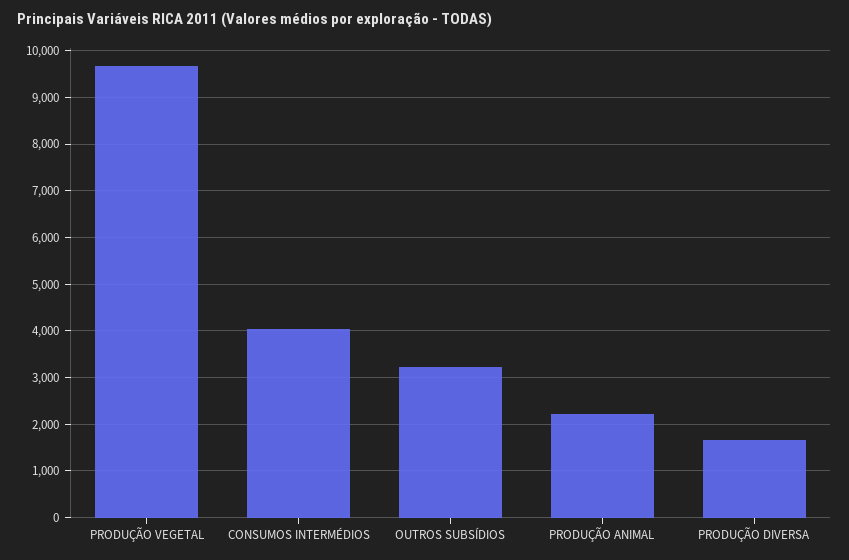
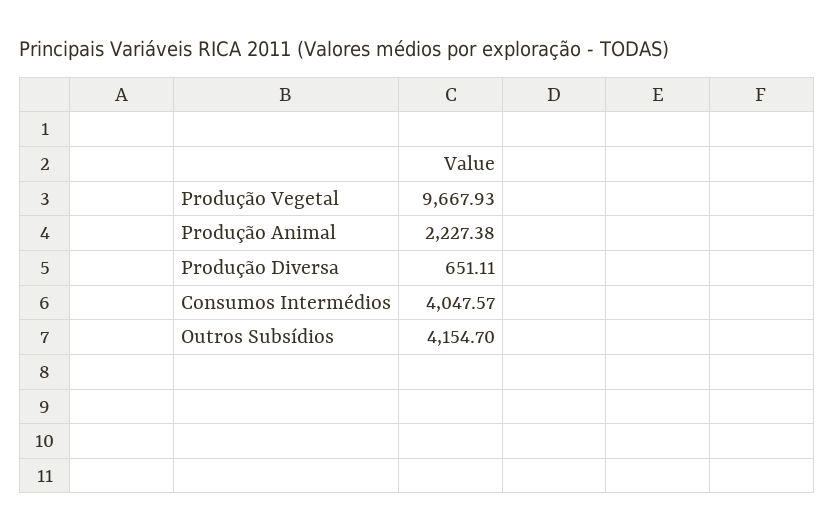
  {
    "PRODUÇÃO VEGETAL": 9667.93,
    "CONSUMOS INTERMÉDIOS": 4047.57,
-   "OUTROS SUBSÍDIOS": 3200,
+   "OUTROS SUBSÍDIOS": 4154.7,
    "PRODUÇÃO ANIMAL": 2227.38,
-   "PRODUÇÃO DIVERSA": 1600
+   "PRODUÇÃO DIVERSA": 651.11
  }

